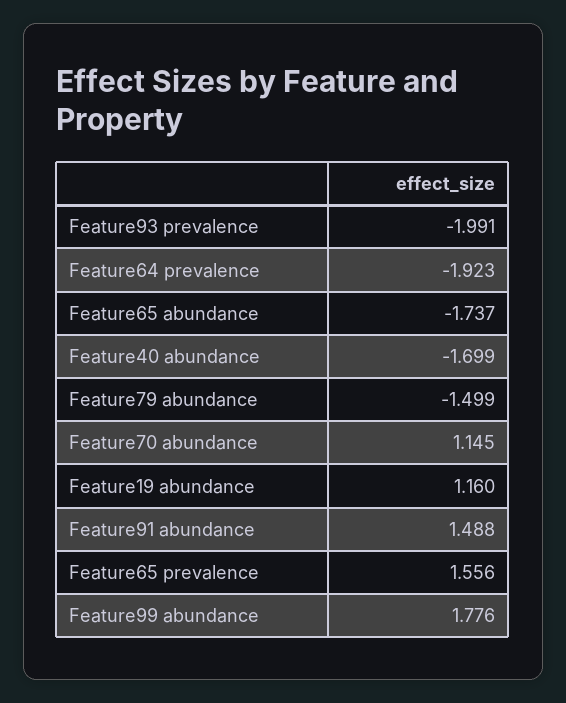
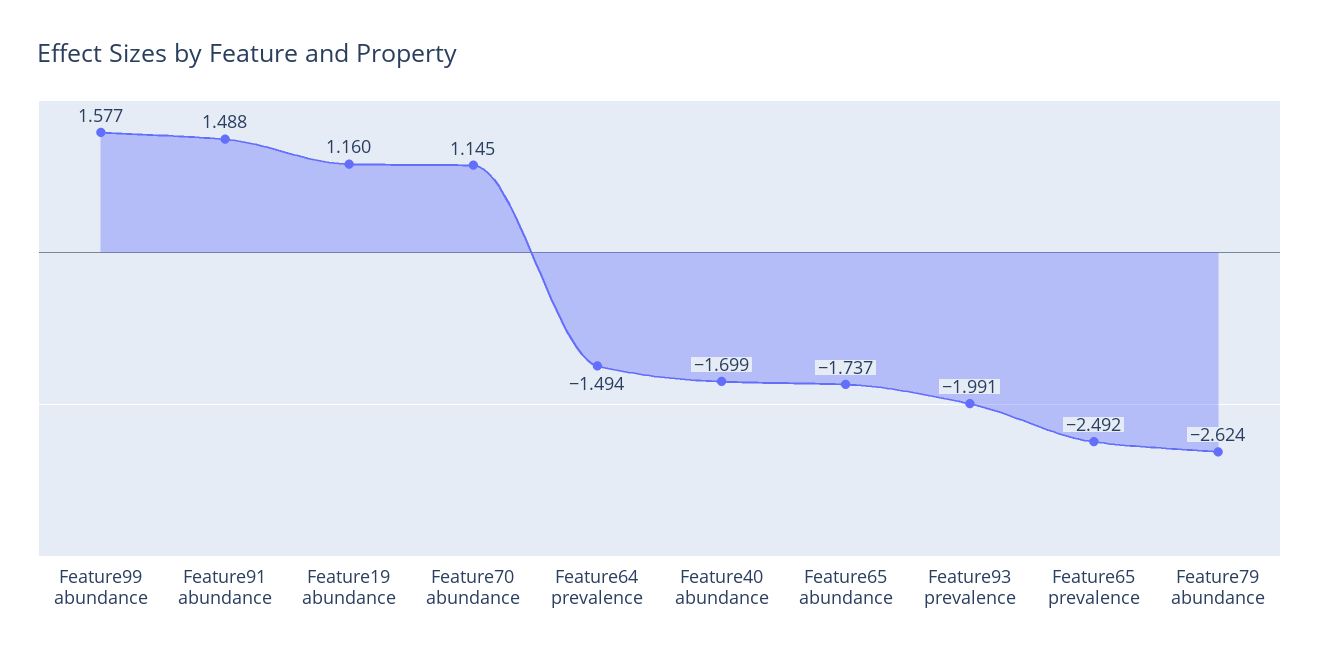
  {
    "Feature93 prevalence": -1.991,
-   "Feature64 prevalence": -1.923,
+   "Feature64 prevalence": -1.494,
    "Feature65 abundance": -1.737,
    "Feature40 abundance": -1.699,
-   "Feature79 abundance": -1.499,
+   "Feature79 abundance": -2.624,
    "Feature70 abundance": 1.145,
    "Feature19 abundance": 1.16,
    "Feature91 abundance": 1.488,
-   "Feature65 prevalence": 1.556,
+   "Feature65 prevalence": -2.492,
-   "Feature99 abundance": 1.776
+   "Feature99 abundance": 1.577
  }

